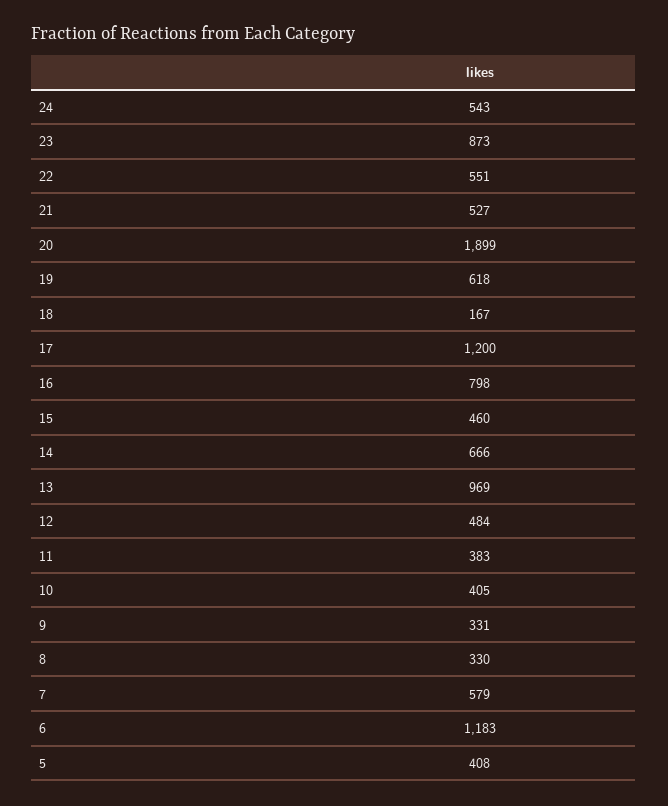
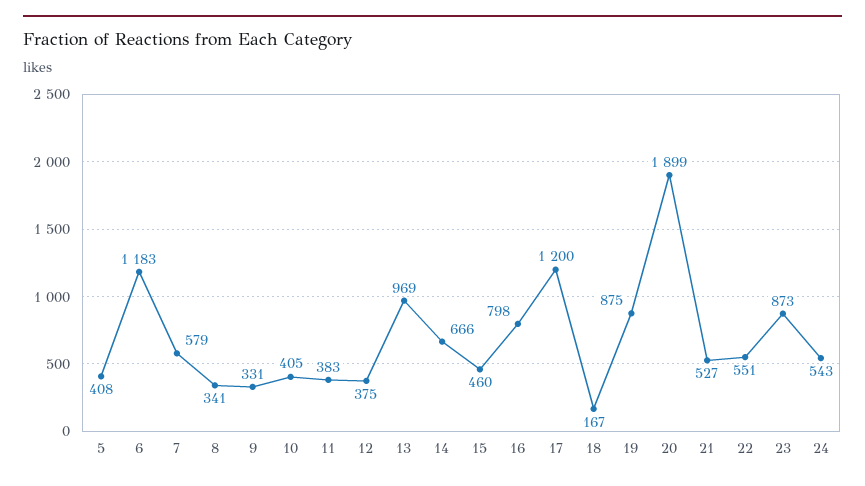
  {
    "24": 543,
    "23": 873,
    "22": 551,
    "21": 527,
    "20": 1899,
-   "19": 618,
+   "19": 875,
    "18": 167,
    "17": 1200,
    "16": 798,
    "15": 460,
    "14": 666,
    "13": 969,
-   "12": 484,
+   "12": 375,
    "11": 383,
    "10": 405,
    "9": 331,
-   "8": 330,
+   "8": 341,
    "7": 579,
    "6": 1183,
    "5": 408
  }

